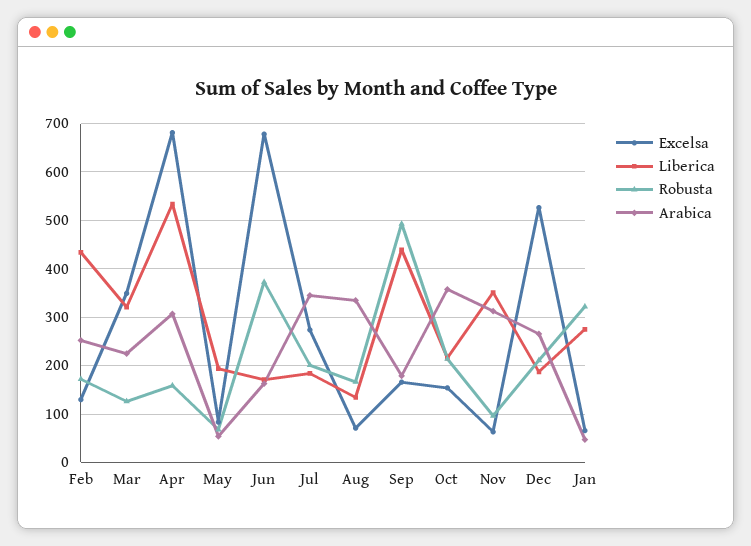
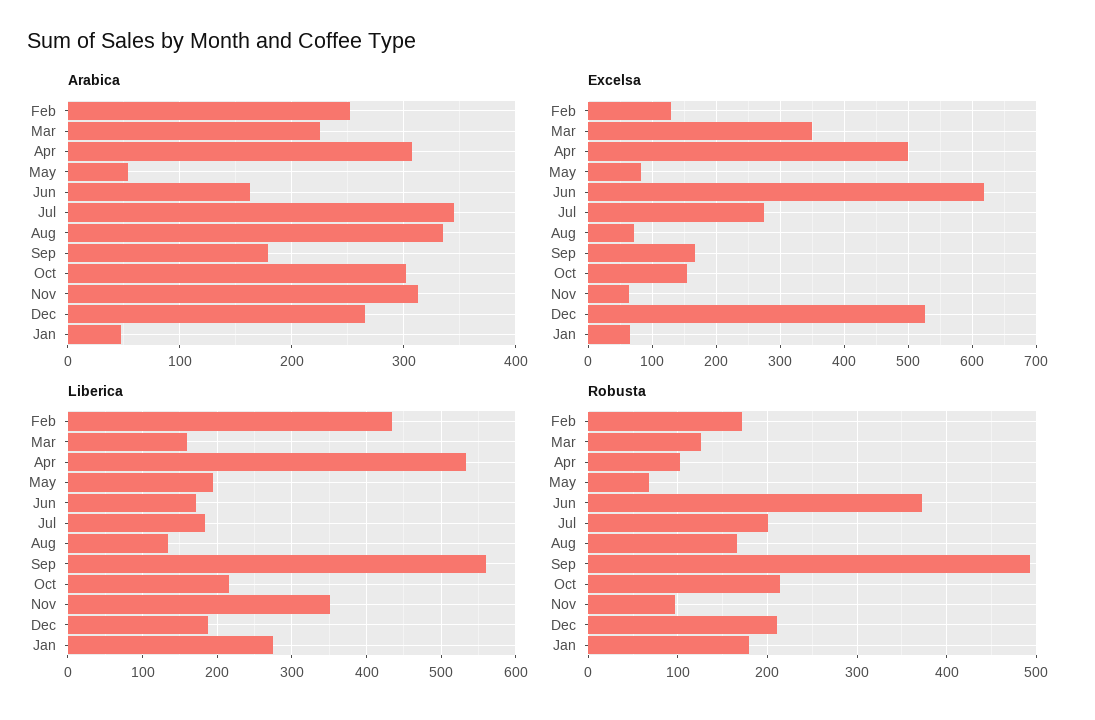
  {
    "Excelsa": {
      "Feb": 130,
      "Mar": 350,
-     "Apr": 680,
+     "Apr": 500,
      "May": 80,
-     "Jun": 680,
+     "Jun": 620,
      "Jul": 270,
      "Aug": 70,
      "Sep": 170,
      "Oct": 150,
      "Nov": 60,
      "Dec": 530,
      "Jan": 70
    },
    "Liberica": {
      "Feb": 430,
-     "Mar": 320,
+     "Mar": 160,
      "Apr": 530,
      "May": 190,
      "Jun": 170,
      "Jul": 180,
      "Aug": 130,
-     "Sep": 440,
+     "Sep": 560,
      "Oct": 220,
      "Nov": 350,
      "Dec": 190,
      "Jan": 270
    },
    "Robusta": {
      "Feb": 170,
      "Mar": 130,
-     "Apr": 160,
+     "Apr": 100,
      "May": 70,
      "Jun": 370,
      "Jul": 200,
      "Aug": 170,
      "Sep": 490,
      "Oct": 210,
      "Nov": 100,
      "Dec": 210,
-     "Jan": 320
+     "Jan": 180
    },
    "Arabica": {
      "Feb": 250,
      "Mar": 220,
      "Apr": 310,
      "May": 50,
      "Jun": 160,
      "Jul": 350,
      "Aug": 330,
      "Sep": 180,
-     "Oct": 360,
+     "Oct": 300,
      "Nov": 310,
      "Dec": 270,
      "Jan": 50
    }
  }

